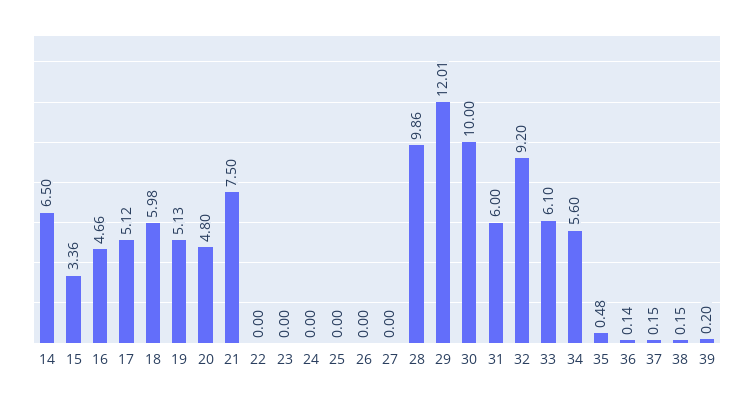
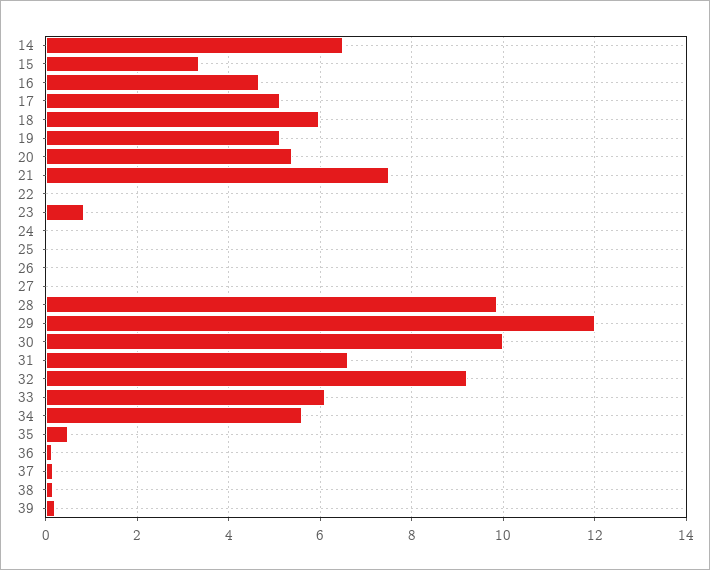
  {
    "14": 6.5,
    "15": 3.36,
    "16": 4.66,
    "17": 5.12,
    "18": 5.98,
    "19": 5.13,
-   "20": 4.8,
+   "20": 5.4,
    "21": 7.5,
    "22": 0,
-   "23": 0,
+   "23": 0.8,
    "24": 0,
    "25": 0,
    "26": 0,
    "27": 0,
    "28": 9.86,
    "29": 12.01,
    "30": 10,
-   "31": 6,
+   "31": 6.6,
    "32": 9.2,
    "33": 6.1,
    "34": 5.6,
    "35": 0.48,
    "36": 0.14,
    "37": 0.15,
    "38": 0.15,
    "39": 0.2
  }

